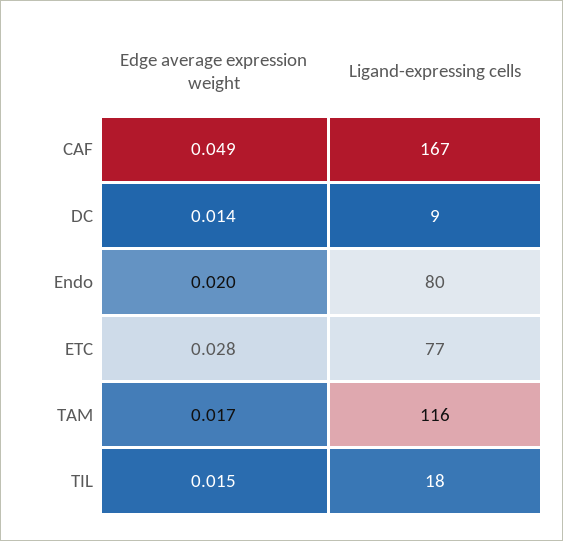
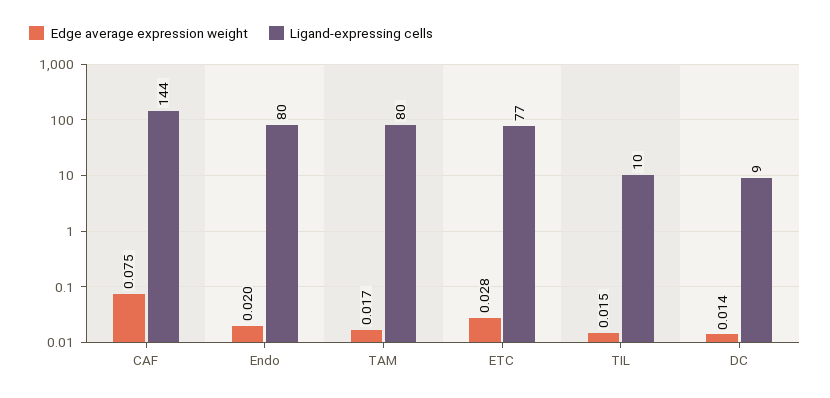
  {
    "Edge average expression weight": {
-     "CAF": 0.049,
+     "CAF": 0.075,
      "DC": 0.014,
      "Endo": 0.02,
      "ETC": 0.028,
      "TAM": 0.017,
      "TIL": 0.015
    },
    "Ligand-expressing cells": {
-     "CAF": 167,
+     "CAF": 144,
      "DC": 9,
      "Endo": 80,
      "ETC": 77,
-     "TAM": 116,
+     "TAM": 80,
-     "TIL": 18
+     "TIL": 10
    }
  }

